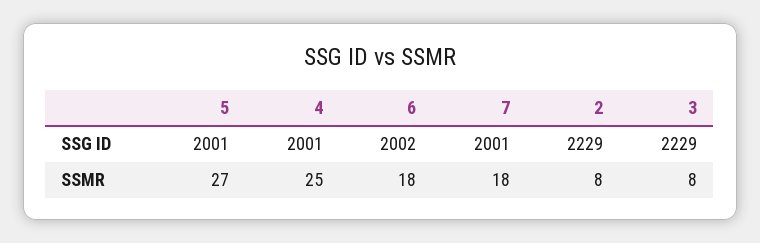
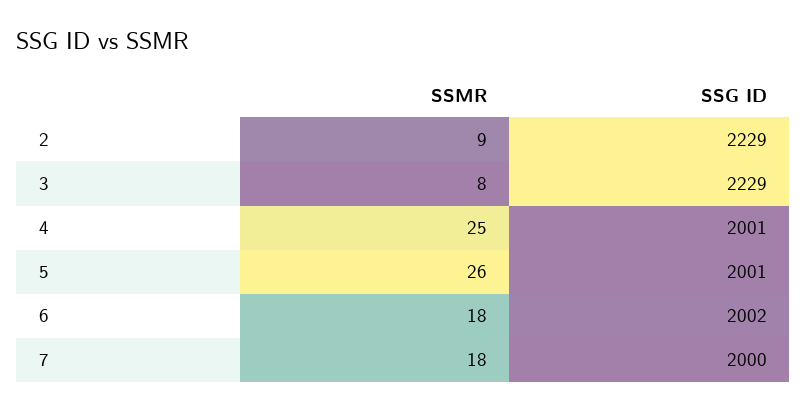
  {
    "5": {
      "SSG ID": 2001,
-     "SSMR": 27
+     "SSMR": 26
    },
    "4": {
      "SSG ID": 2001,
      "SSMR": 25
    },
    "6": {
      "SSG ID": 2002,
      "SSMR": 18
    },
    "7": {
-     "SSG ID": 2001,
+     "SSG ID": 2000,
      "SSMR": 18
    },
    "2": {
      "SSG ID": 2229,
-     "SSMR": 8
+     "SSMR": 9
    },
    "3": {
      "SSG ID": 2229,
      "SSMR": 8
    }
  }

